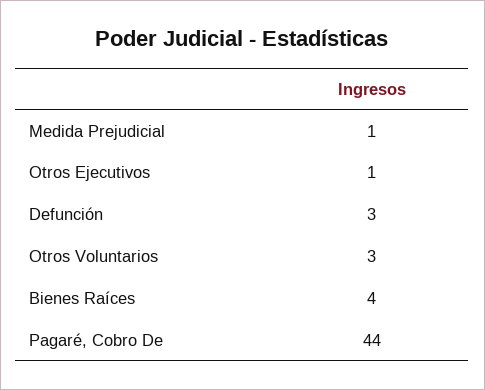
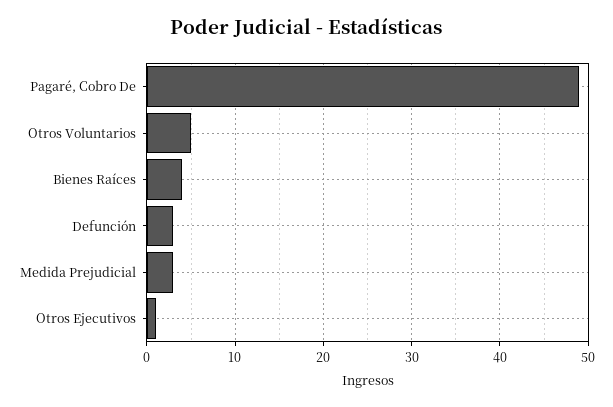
  {
-   "Medida Prejudicial": 1,
+   "Medida Prejudicial": 3,
    "Otros Ejecutivos": 1,
    "Defunción": 3,
-   "Otros Voluntarios": 3,
+   "Otros Voluntarios": 5,
    "Bienes Raíces": 4,
-   "Pagaré, Cobro De": 44
+   "Pagaré, Cobro De": 49
  }

